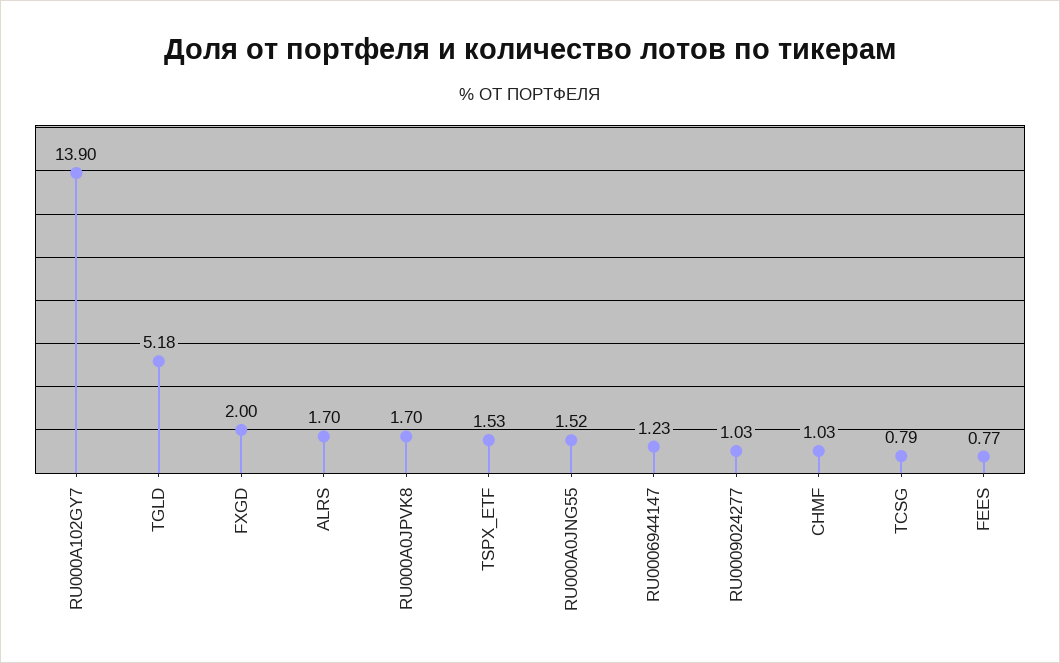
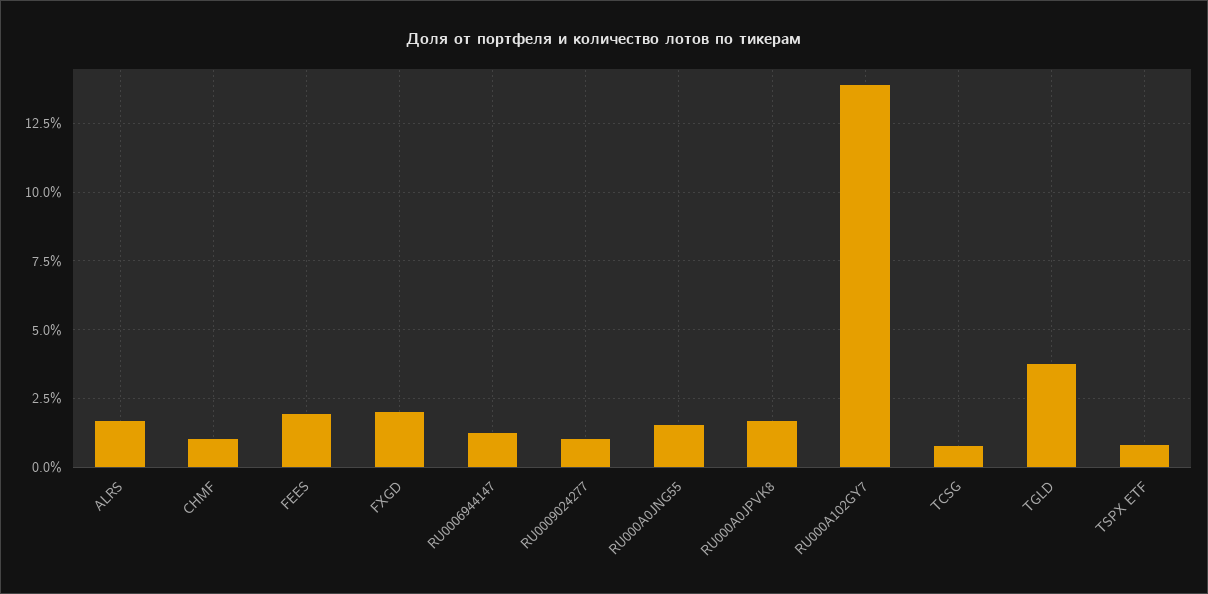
  {
    "RU000A102GY7": 13.9,
-   "TGLD": 5.18,
+   "TGLD": 3.75,
    "FXGD": 2,
    "ALRS": 1.7,
    "RU000A0JPVK8": 1.7,
-   "TSPX_ETF": 1.53,
+   "TSPX_ETF": 0.75,
    "RU000A0JNG55": 1.52,
    "RU0006944147": 1.23,
    "RU0009024277": 1.03,
    "CHMF": 1.03,
    "TCSG": 0.79,
-   "FEES": 0.77
+   "FEES": 2
  }

